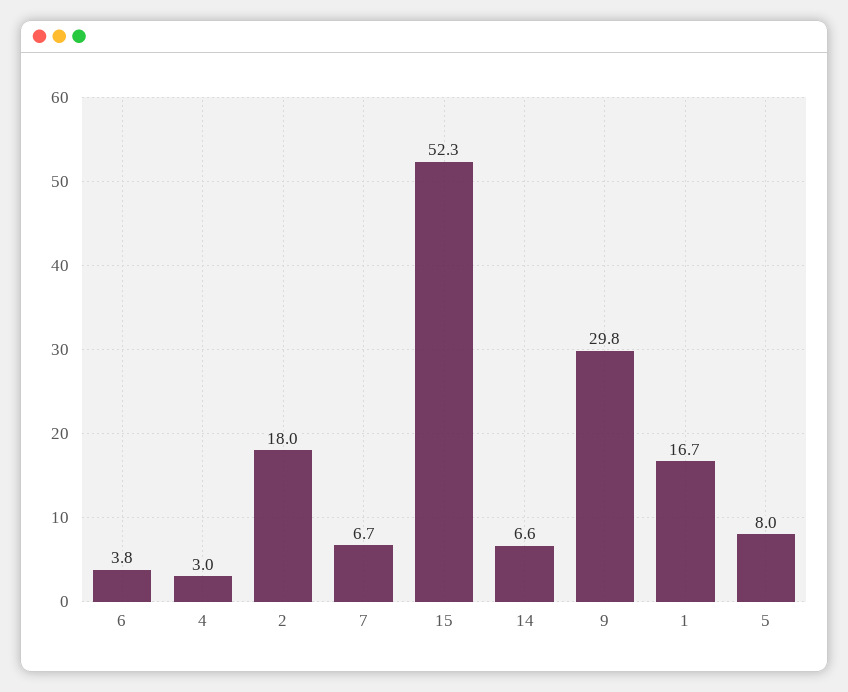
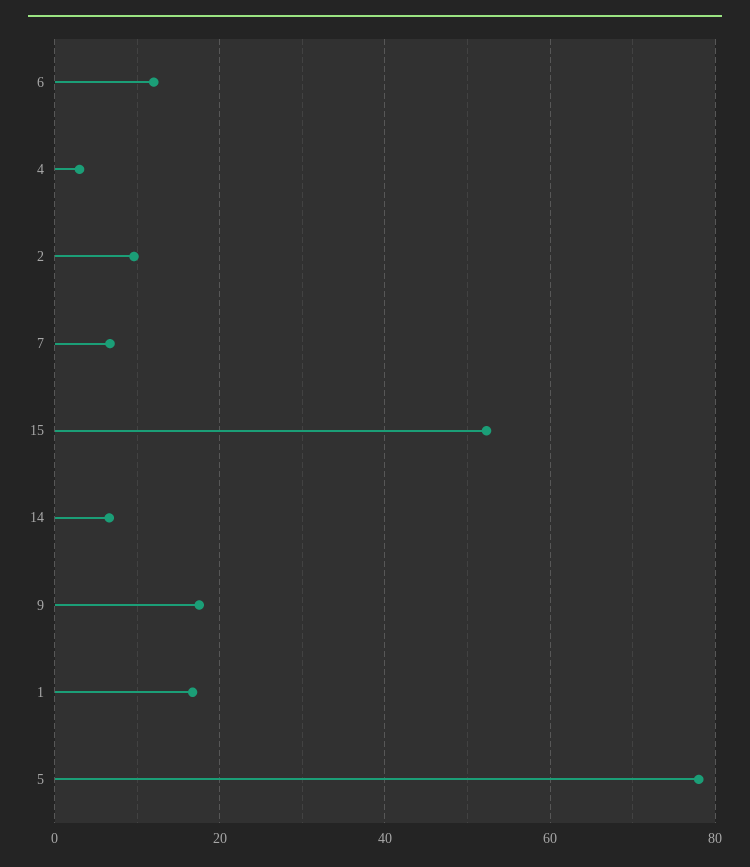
  {
-   "6": 3.8,
+   "6": 12,
    "4": 3,
-   "2": 18,
+   "2": 10,
    "7": 6.7,
    "15": 52.3,
    "14": 6.6,
-   "9": 29.8,
+   "9": 18,
    "1": 16.7,
-   "5": 8
+   "5": 78
  }

